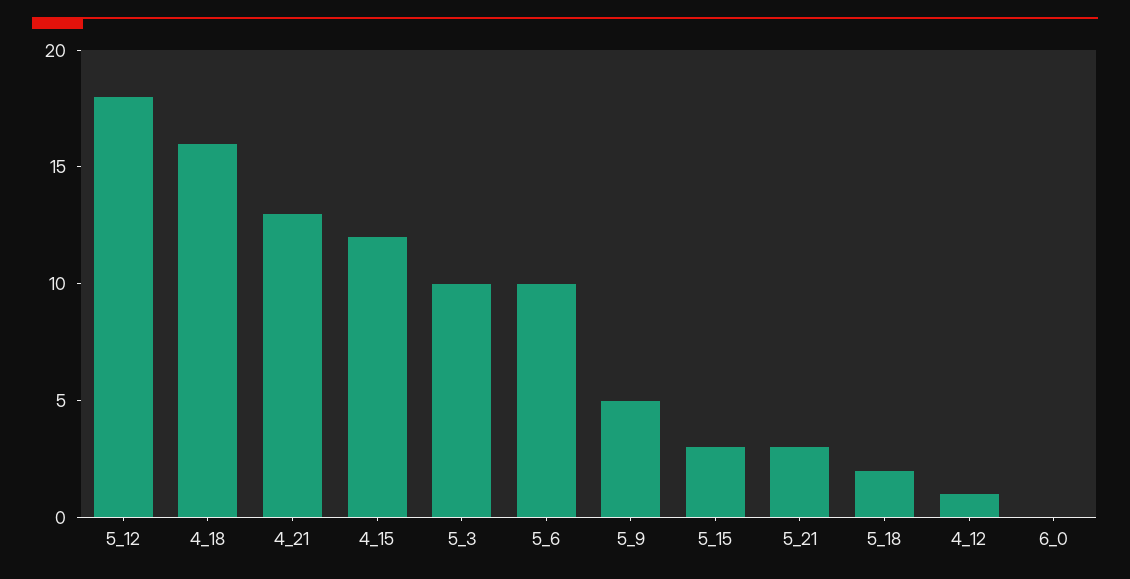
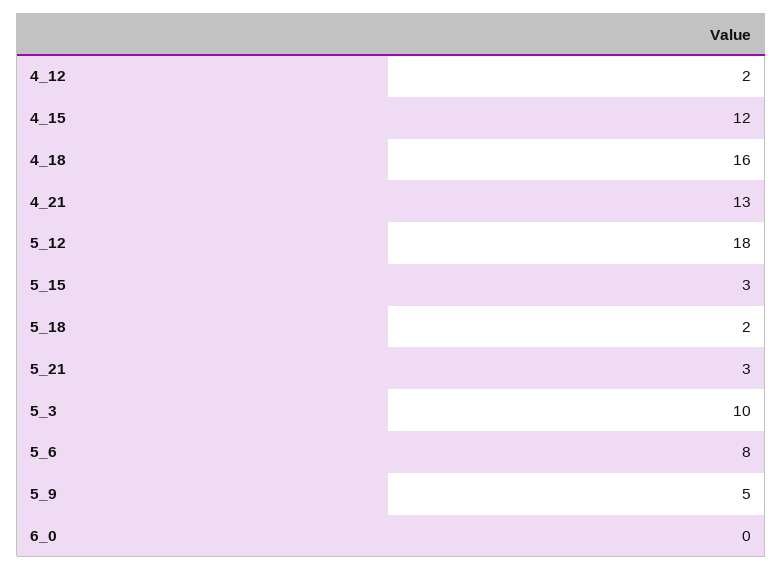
  {
    "5_12": 18,
    "4_18": 16,
    "4_21": 13,
    "4_15": 12,
    "5_3": 10,
-   "5_6": 10,
+   "5_6": 8,
    "5_9": 5,
    "5_15": 3,
    "5_21": 3,
    "5_18": 2,
-   "4_12": 1,
+   "4_12": 2,
    "6_0": 0
  }

